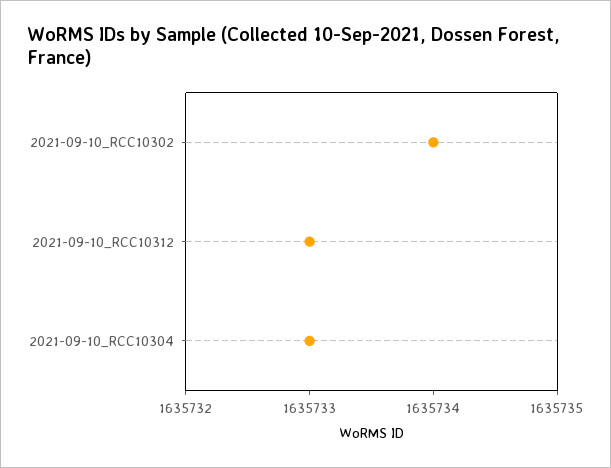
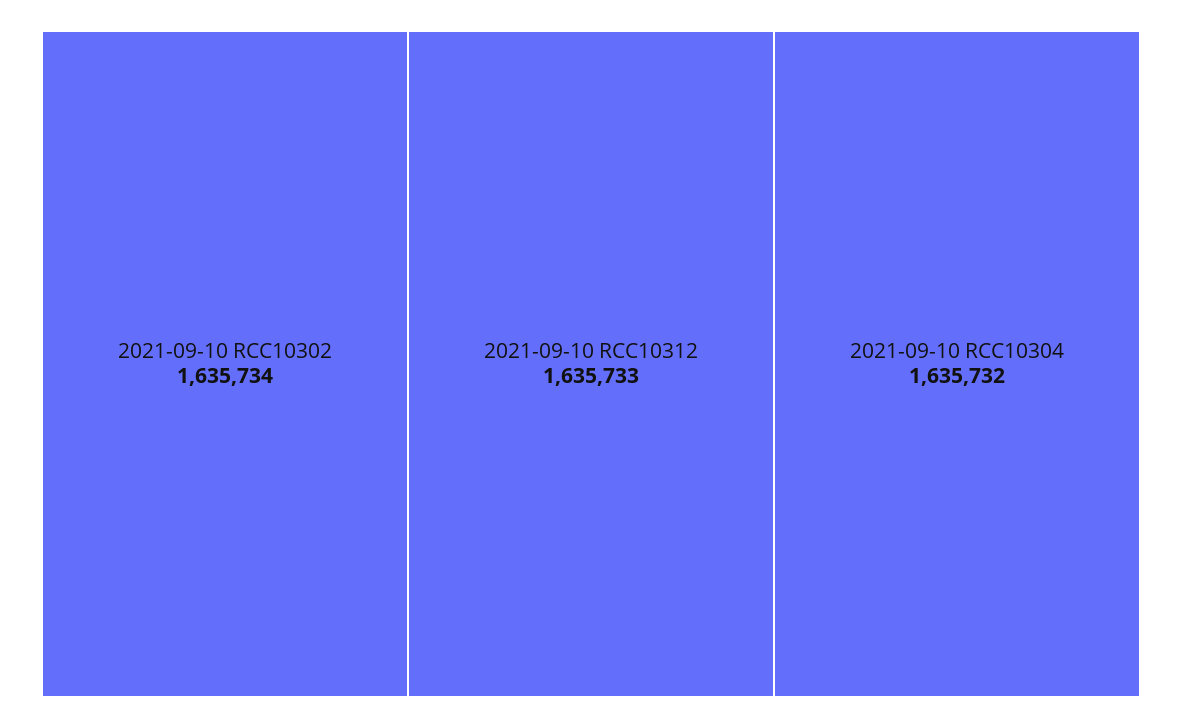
  {
    "2021-09-10_RCC10302": 1635734,
    "2021-09-10_RCC10312": 1635733,
-   "2021-09-10_RCC10304": 1635733
+   "2021-09-10_RCC10304": 1635732
  }

